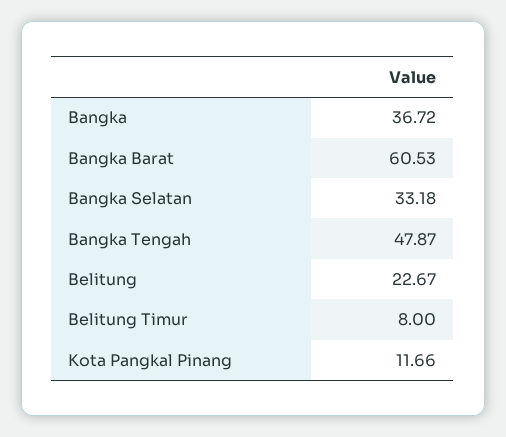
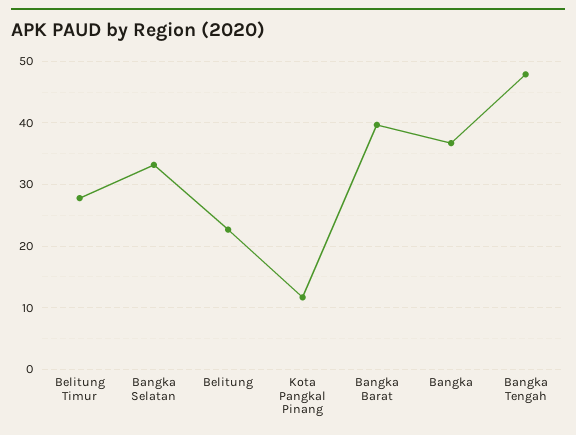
  {
    "Bangka": 36.72,
-   "Bangka Barat": 60.53,
+   "Bangka Barat": 40,
    "Bangka Selatan": 33.18,
    "Bangka Tengah": 47.87,
    "Belitung": 22.67,
-   "Belitung Timur": 8,
+   "Belitung Timur": 28,
    "Kota Pangkal Pinang": 11.66
  }

